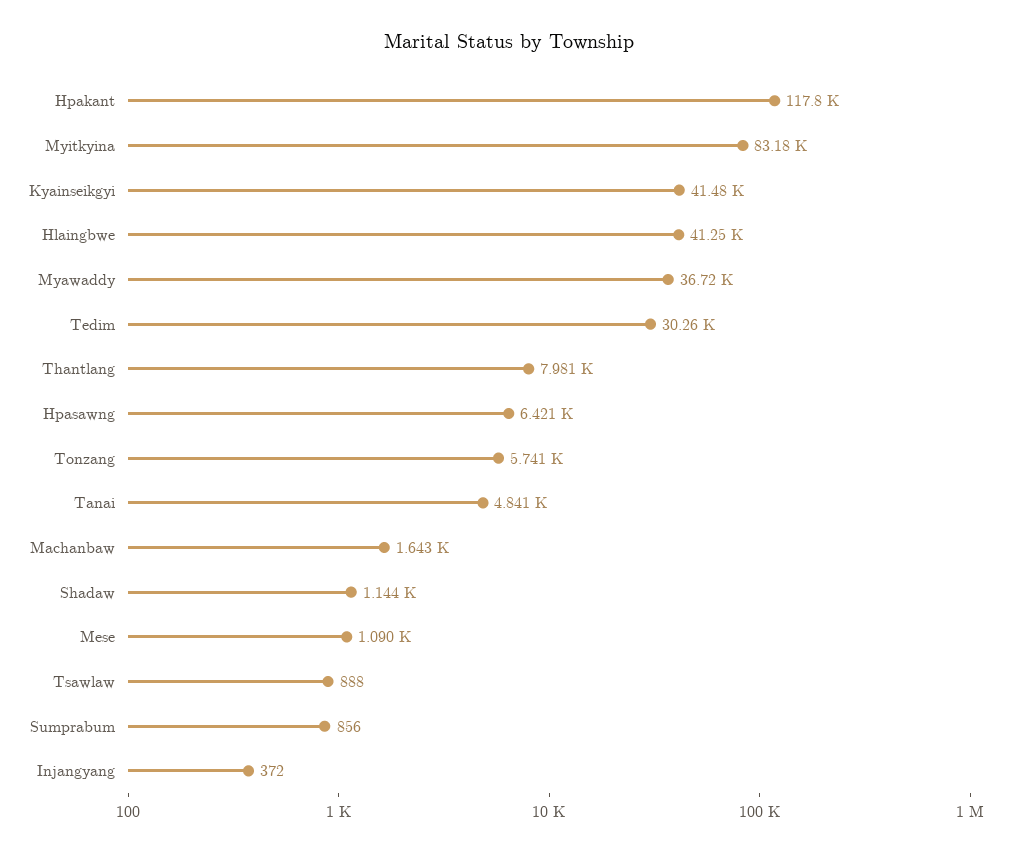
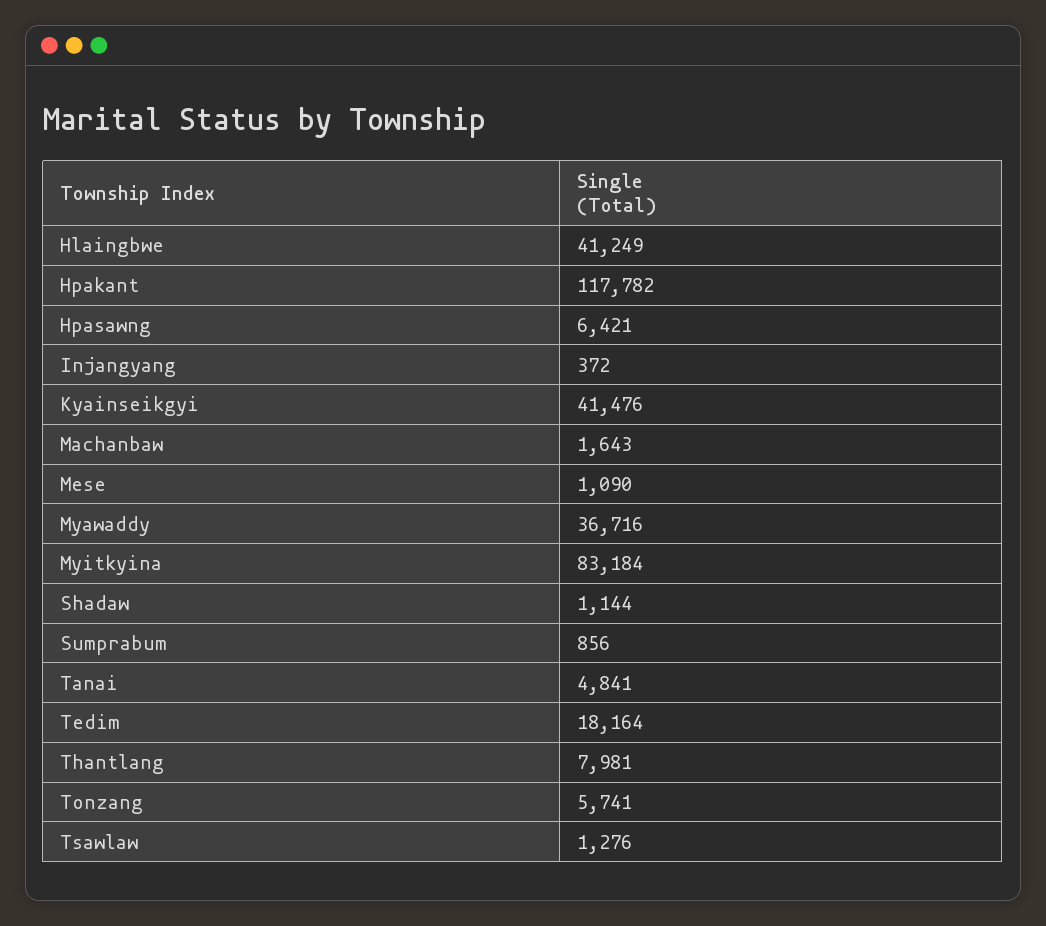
  {
    "Hpakant": 117782,
    "Myitkyina": 83184,
    "Kyainseikgyi": 41476,
    "Hlaingbwe": 41249,
    "Myawaddy": 36716,
-   "Tedim": 30260,
+   "Tedim": 18164,
    "Thantlang": 7981,
    "Hpasawng": 6421,
    "Tonzang": 5741,
    "Tanai": 4841,
    "Machanbaw": 1643,
    "Shadaw": 1144,
    "Mese": 1090,
-   "Tsawlaw": 888,
+   "Tsawlaw": 1276,
    "Sumprabum": 856,
    "Injangyang": 372
  }

